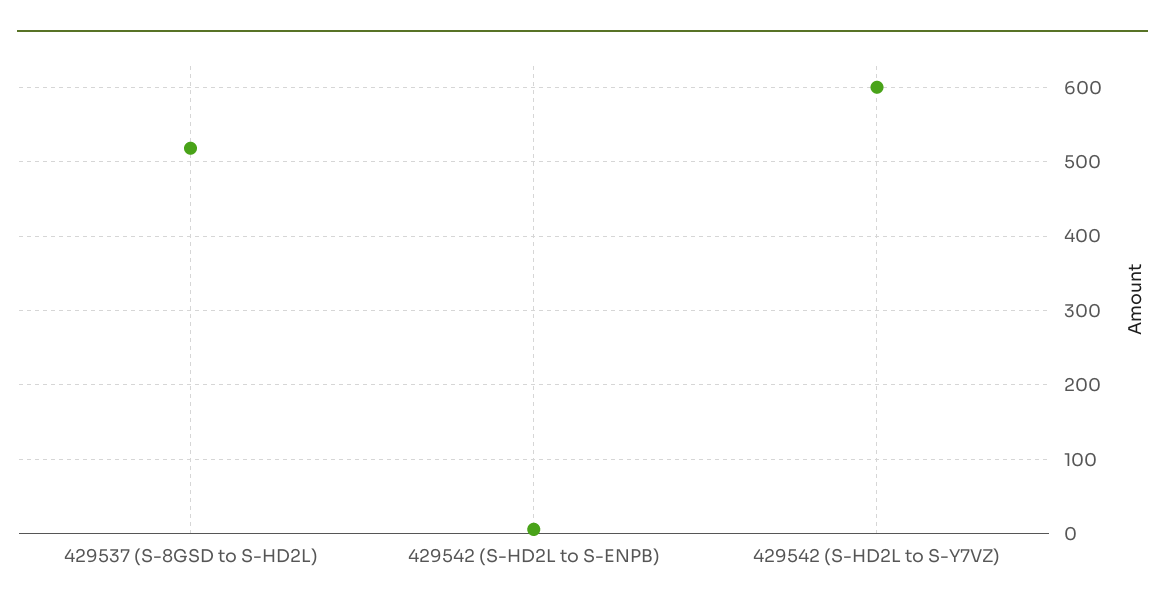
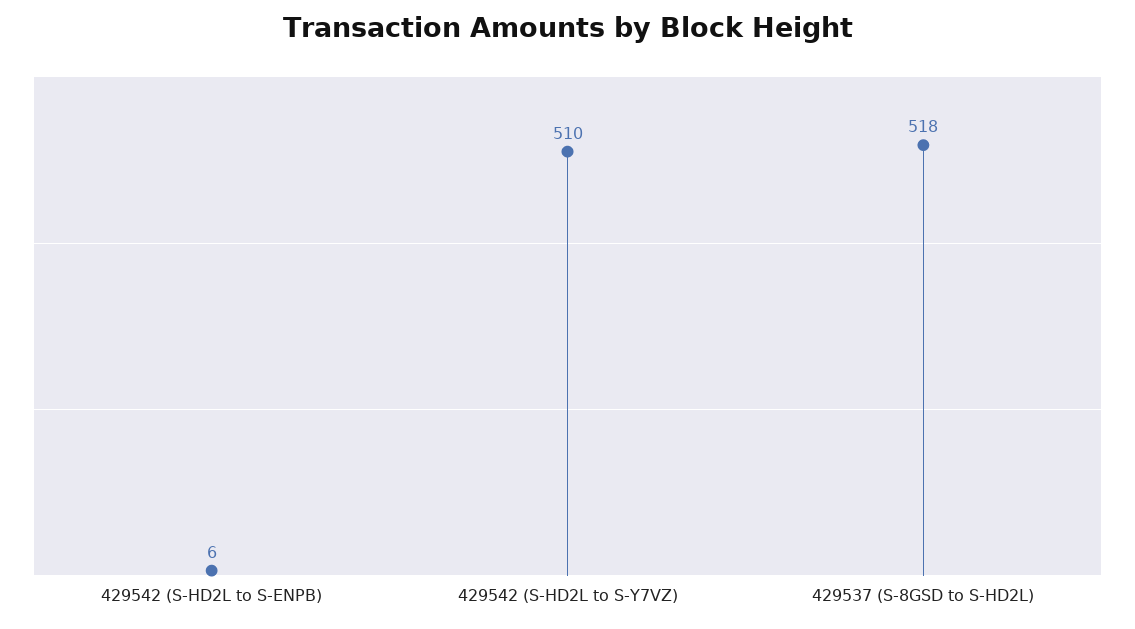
  {
    "429537 (S-8GSD to S-HD2L)": 518,
    "429542 (S-HD2L to S-ENPB)": 6,
-   "429542 (S-HD2L to S-Y7VZ)": 600
+   "429542 (S-HD2L to S-Y7VZ)": 510
  }

